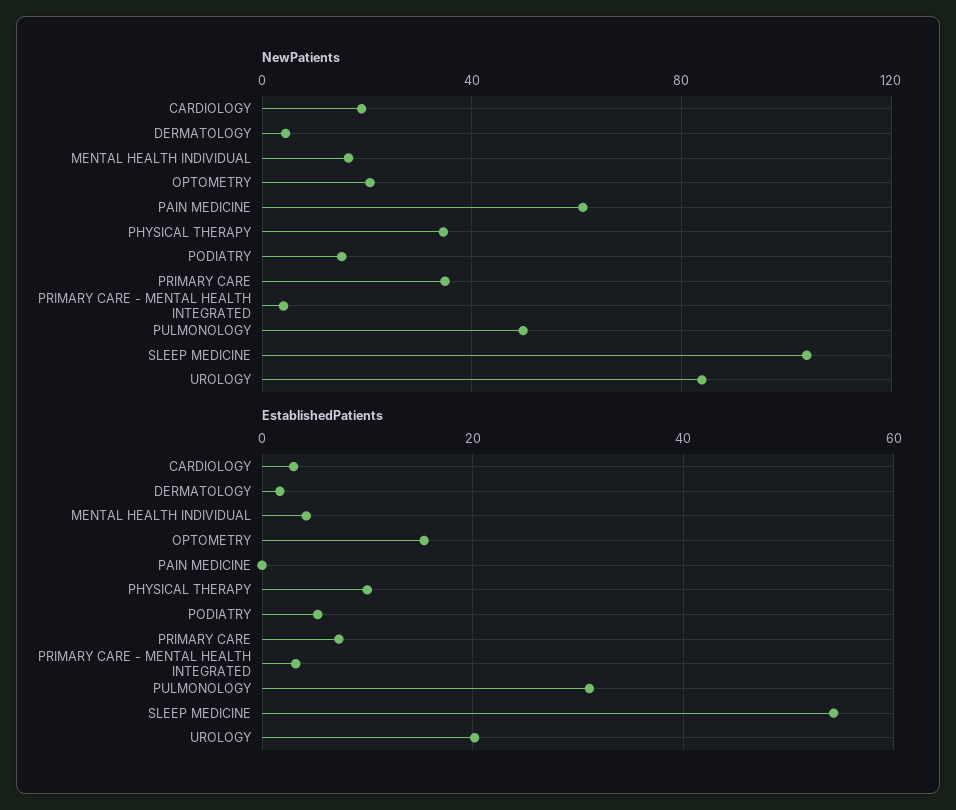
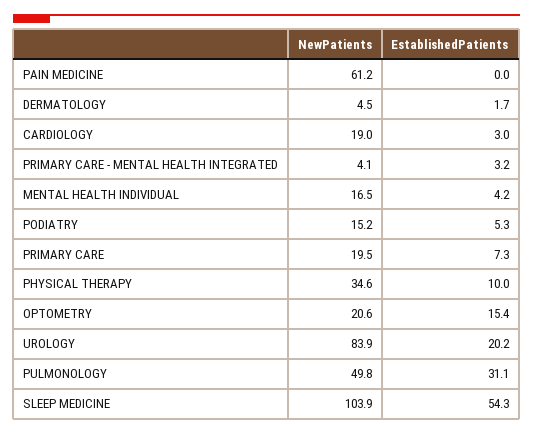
  {
    "NewPatients": {
      "CARDIOLOGY": 19,
      "DERMATOLOGY": 4.5,
      "MENTAL HEALTH INDIVIDUAL": 16.5,
      "OPTOMETRY": 20.6,
      "PAIN MEDICINE": 61.2,
      "PHYSICAL THERAPY": 34.6,
      "PODIATRY": 15.2,
-     "PRIMARY CARE": 35,
+     "PRIMARY CARE": 19.5,
      "PRIMARY CARE - MENTAL HEALTH INTEGRATED": 4.1,
      "PULMONOLOGY": 49.8,
      "SLEEP MEDICINE": 103.9,
      "UROLOGY": 83.9
    },
    "EstablishedPatients": {
      "CARDIOLOGY": 3,
      "DERMATOLOGY": 1.7,
      "MENTAL HEALTH INDIVIDUAL": 4.2,
      "OPTOMETRY": 15.4,
      "PAIN MEDICINE": 0,
      "PHYSICAL THERAPY": 10,
      "PODIATRY": 5.3,
      "PRIMARY CARE": 7.3,
      "PRIMARY CARE - MENTAL HEALTH INTEGRATED": 3.2,
      "PULMONOLOGY": 31.1,
      "SLEEP MEDICINE": 54.3,
      "UROLOGY": 20.2
    }
  }

